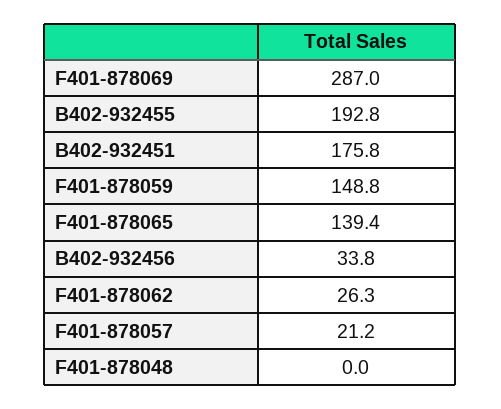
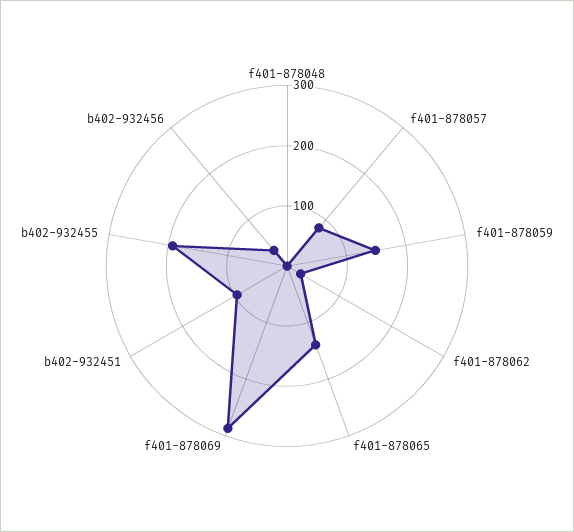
  {
    "F401-878069": 287,
    "B402-932455": 192.8,
-   "B402-932451": 175.8,
+   "B402-932451": 100,
    "F401-878059": 148.8,
    "F401-878065": 139.4,
    "B402-932456": 33.8,
    "F401-878062": 26.3,
-   "F401-878057": 21.2,
+   "F401-878057": 80,
    "F401-878048": 0
  }

